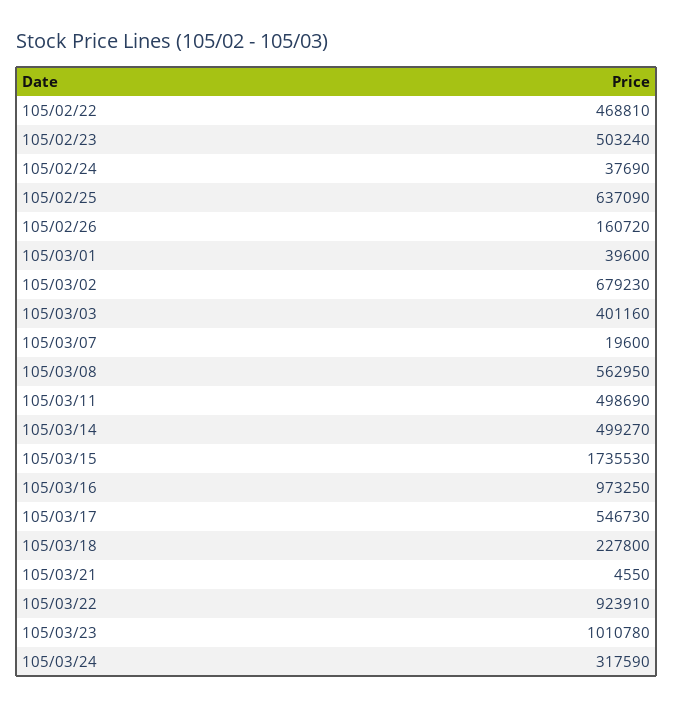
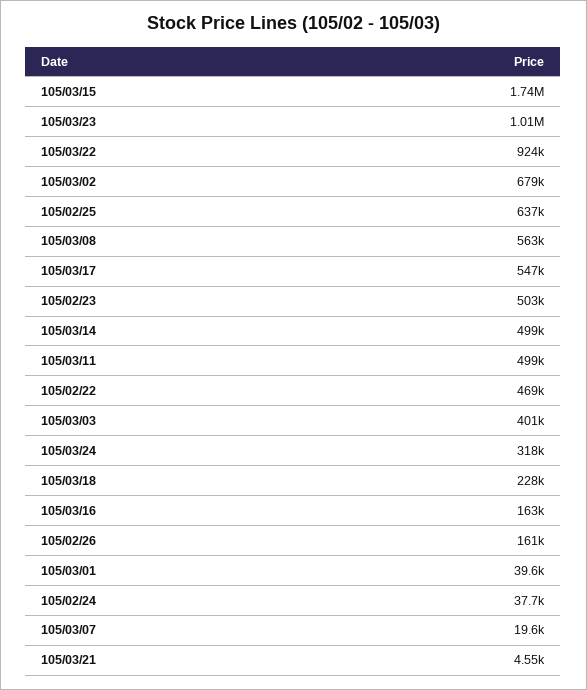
  {
    "105/02/22": 468810,
    "105/02/23": 503240,
    "105/02/24": 37690,
    "105/02/25": 637090,
    "105/02/26": 160720,
    "105/03/01": 39600,
    "105/03/02": 679230,
    "105/03/03": 401160,
    "105/03/07": 19600,
    "105/03/08": 562950,
    "105/03/11": 498690,
    "105/03/14": 499270,
    "105/03/15": 1735530,
-   "105/03/16": 973250,
+   "105/03/16": 163000,
    "105/03/17": 546730,
    "105/03/18": 227800,
    "105/03/21": 4550,
    "105/03/22": 923910,
    "105/03/23": 1010780,
    "105/03/24": 317590
  }

